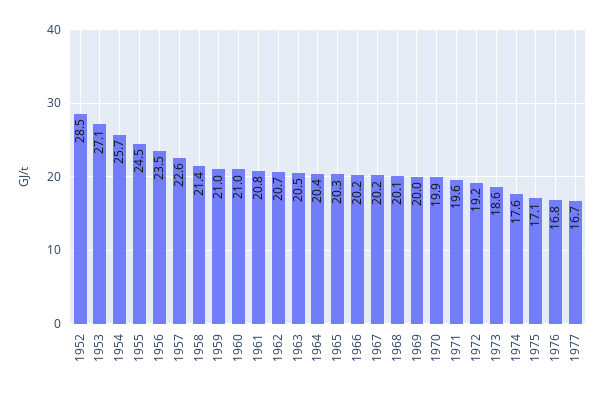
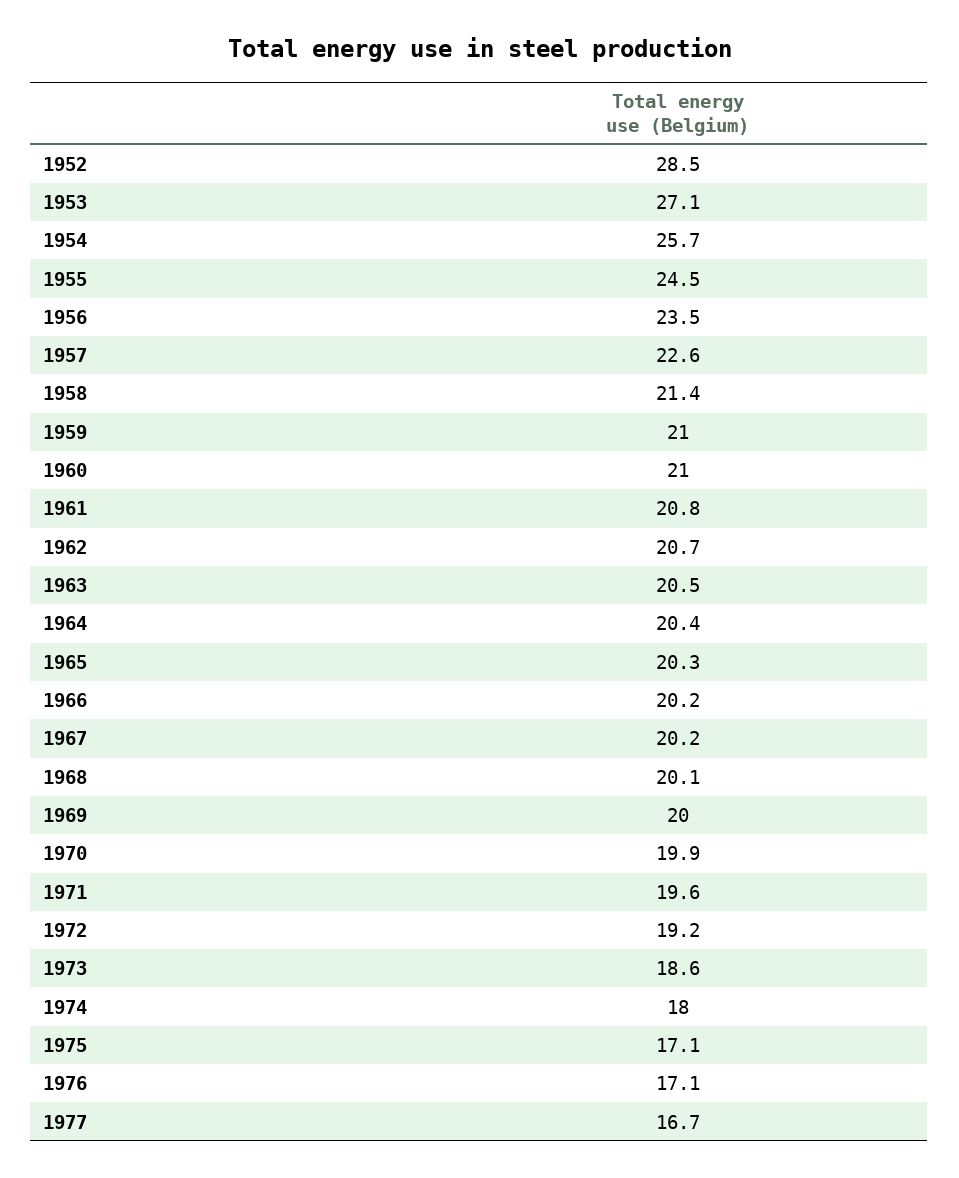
  {
    "1952": 28.5,
    "1953": 27.1,
    "1954": 25.7,
    "1955": 24.5,
    "1956": 23.5,
    "1957": 22.6,
    "1958": 21.4,
    "1959": 21,
    "1960": 21,
    "1961": 20.8,
    "1962": 20.7,
    "1963": 20.5,
    "1964": 20.4,
    "1965": 20.3,
    "1966": 20.2,
    "1967": 20.2,
    "1968": 20.1,
    "1969": 20,
    "1970": 19.9,
    "1971": 19.6,
    "1972": 19.2,
    "1973": 18.6,
-   "1974": 17.6,
+   "1974": 18,
    "1975": 17.1,
-   "1976": 16.8,
+   "1976": 17.1,
    "1977": 16.7
  }

